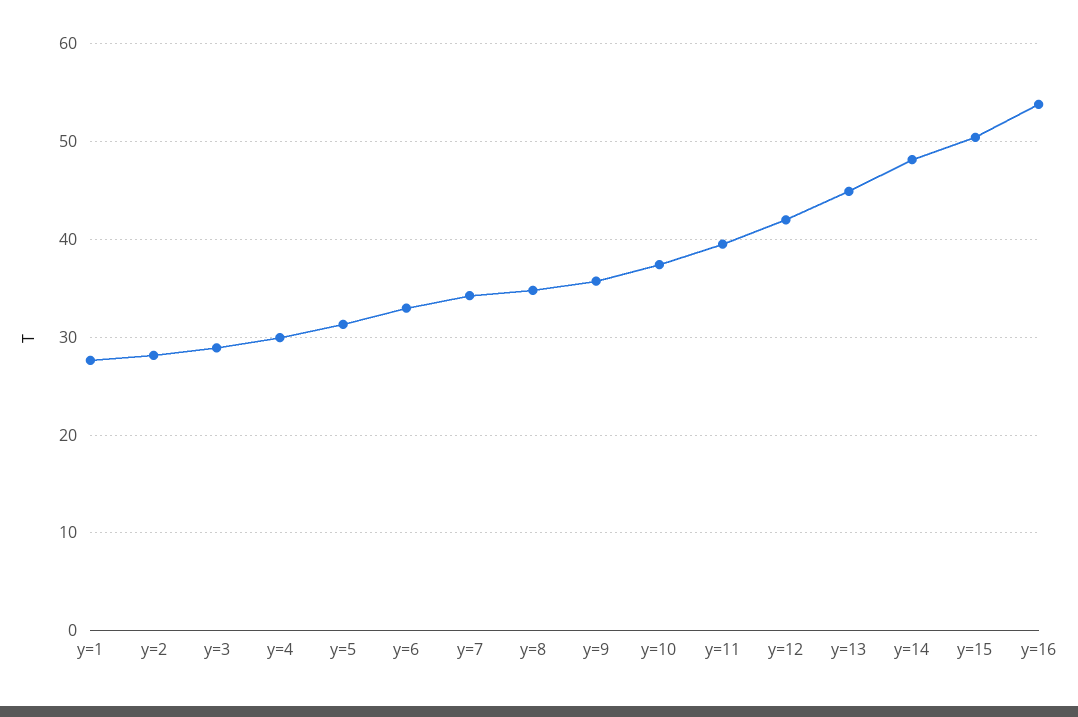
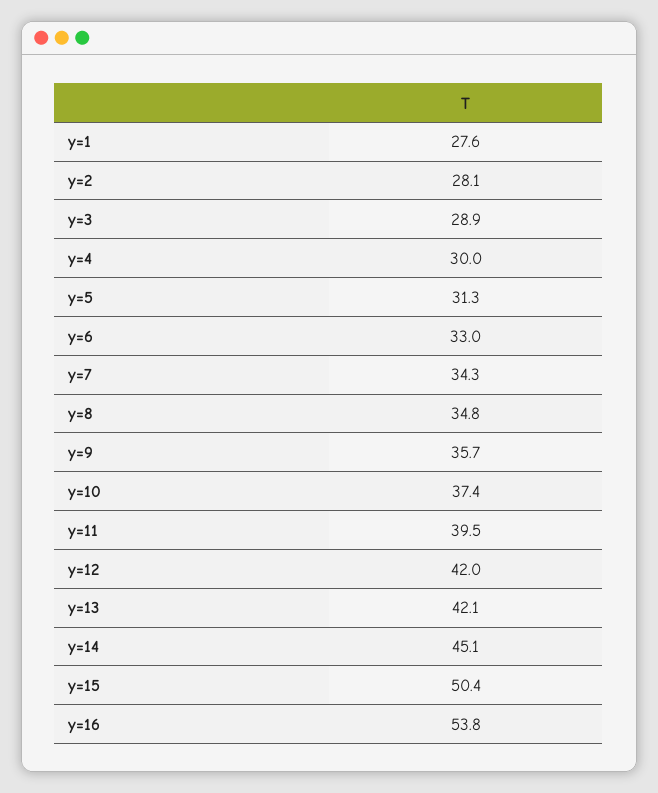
  {
    "y=1": 27.6,
    "y=2": 28.1,
    "y=3": 28.9,
    "y=4": 30,
    "y=5": 31.3,
    "y=6": 33,
    "y=7": 34.3,
    "y=8": 34.8,
    "y=9": 35.7,
    "y=10": 37.4,
    "y=11": 39.5,
    "y=12": 42,
-   "y=13": 45,
+   "y=13": 42.1,
-   "y=14": 48,
+   "y=14": 45.1,
    "y=15": 50.4,
    "y=16": 53.8
  }

